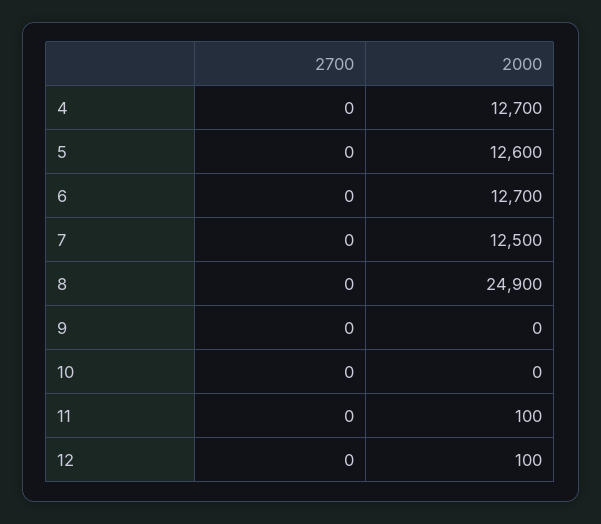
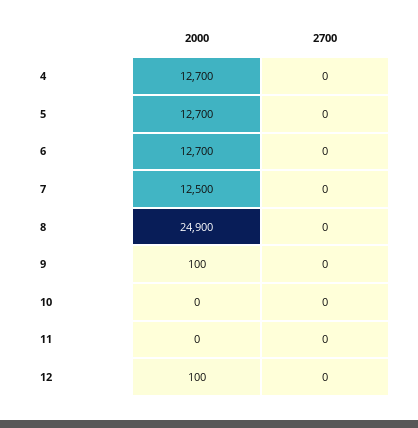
  {
    "2700": {
      "4": 0,
      "5": 0,
      "6": 0,
      "7": 0,
      "8": 0,
      "9": 0,
      "10": 0,
      "11": 0,
      "12": 0
    },
    "2000": {
      "4": 12700,
-     "5": 12600,
+     "5": 12700,
      "6": 12700,
      "7": 12500,
      "8": 24900,
-     "9": 0,
+     "9": 100,
      "10": 0,
-     "11": 100,
+     "11": 0,
      "12": 100
    }
  }

